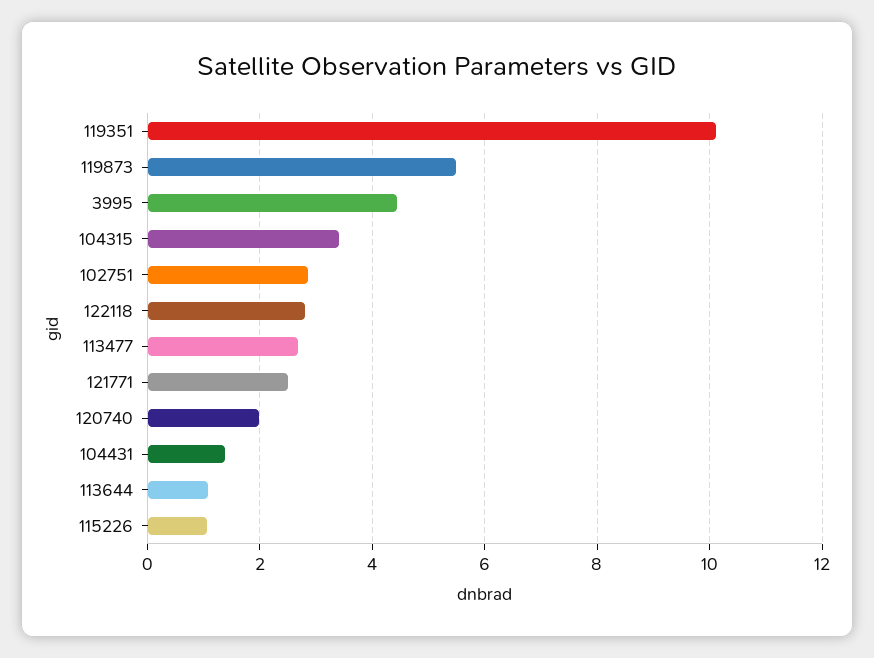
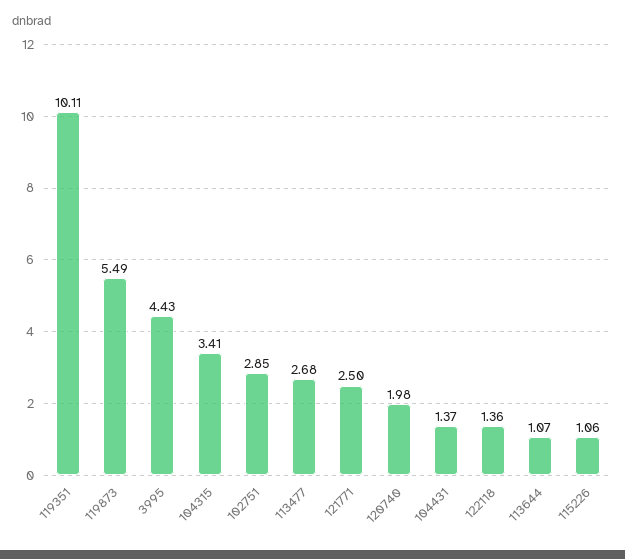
  {
    "119351": 10.11,
    "119873": 5.49,
    "3995": 4.43,
    "104315": 3.41,
    "102751": 2.85,
-   "122118": 2.8,
+   "122118": 1.36,
    "113477": 2.68,
    "121771": 2.5,
    "120740": 1.98,
    "104431": 1.37,
    "113644": 1.07,
    "115226": 1.06
  }

